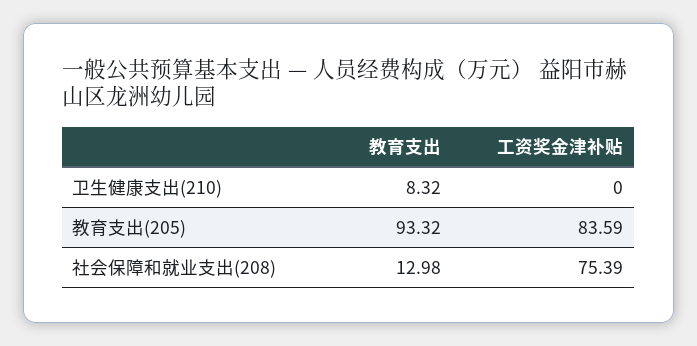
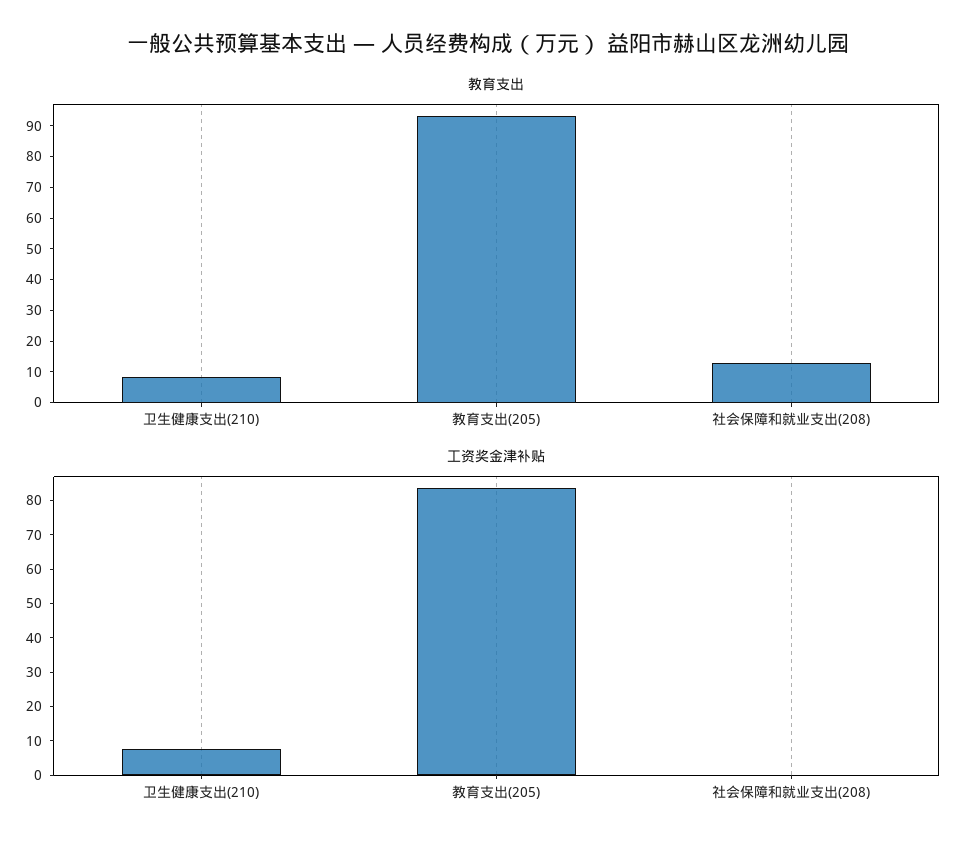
  {
    "教育支出": {
      "卫生健康支出(210)": 8.32,
      "教育支出(205)": 93.32,
      "社会保障和就业支出(208)": 12.98
    },
    "工资奖金津补贴": {
-     "卫生健康支出(210)": 0,
+     "卫生健康支出(210)": 7.5,
      "教育支出(205)": 83.59,
-     "社会保障和就业支出(208)": 75.39
+     "社会保障和就业支出(208)": 0
    }
  }

